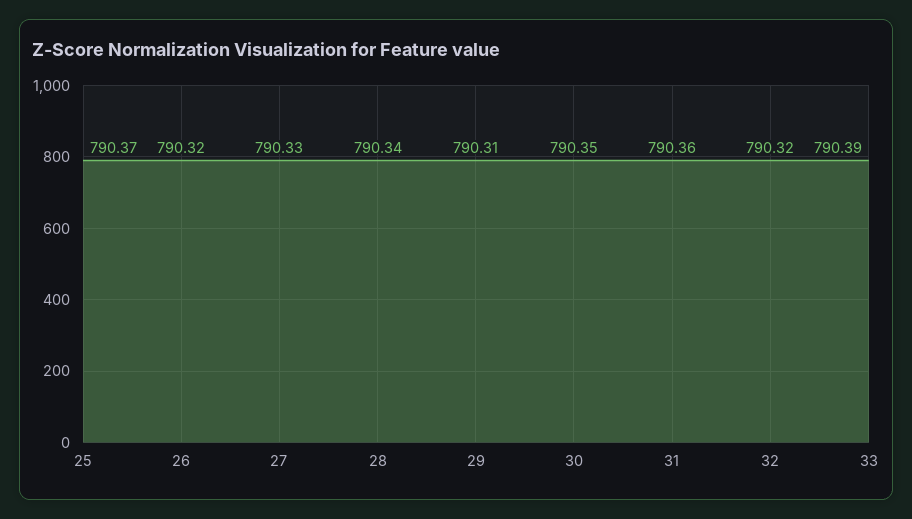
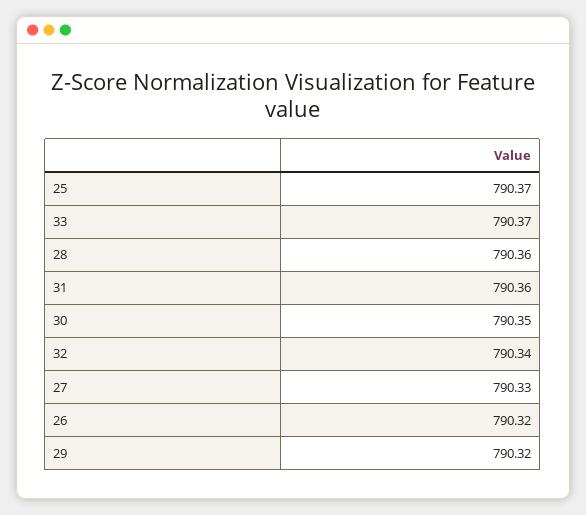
  {
    "25": 790.37,
    "26": 790.32,
    "27": 790.33,
-   "28": 790.34,
+   "28": 790.36,
-   "29": 790.31,
+   "29": 790.32,
    "30": 790.35,
    "31": 790.36,
-   "32": 790.32,
+   "32": 790.34,
-   "33": 790.39
+   "33": 790.37
  }

